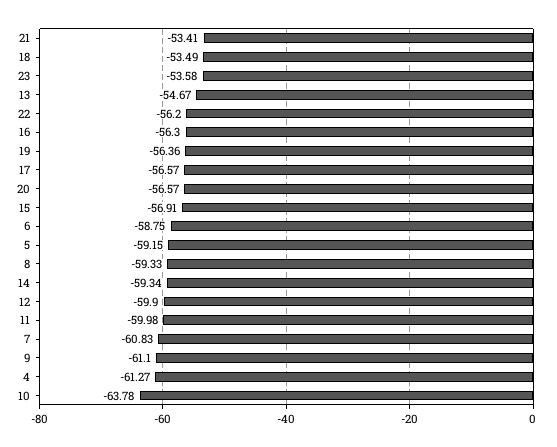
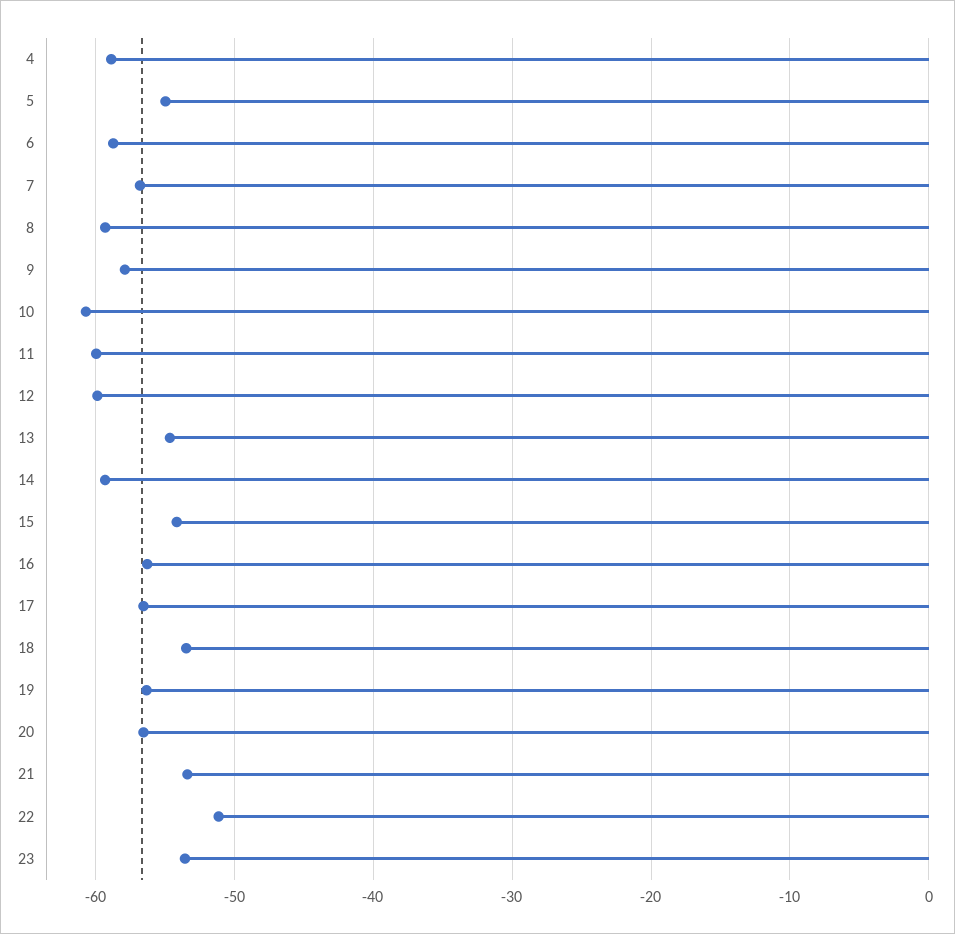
  {
    "21": -53.41,
    "18": -53.49,
    "23": -53.58,
    "13": -54.67,
-   "22": -56.2,
+   "22": -51,
    "16": -56.3,
    "19": -56.36,
    "17": -56.57,
    "20": -56.57,
-   "15": -56.91,
+   "15": -54,
    "6": -58.75,
-   "5": -59.15,
+   "5": -55,
    "8": -59.33,
    "14": -59.34,
    "12": -59.9,
    "11": -59.98,
-   "7": -60.83,
+   "7": -57,
-   "9": -61.1,
+   "9": -58,
-   "4": -61.27,
+   "4": -59,
-   "10": -63.78
+   "10": -61
  }

